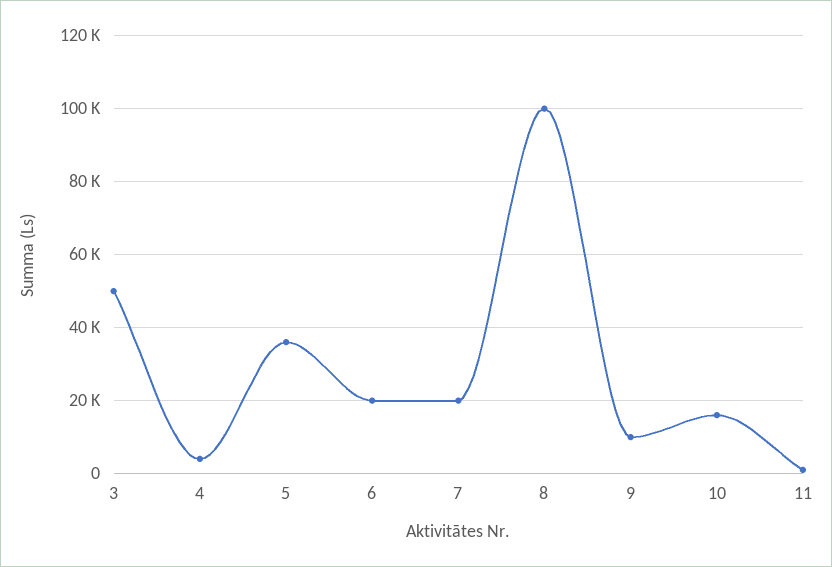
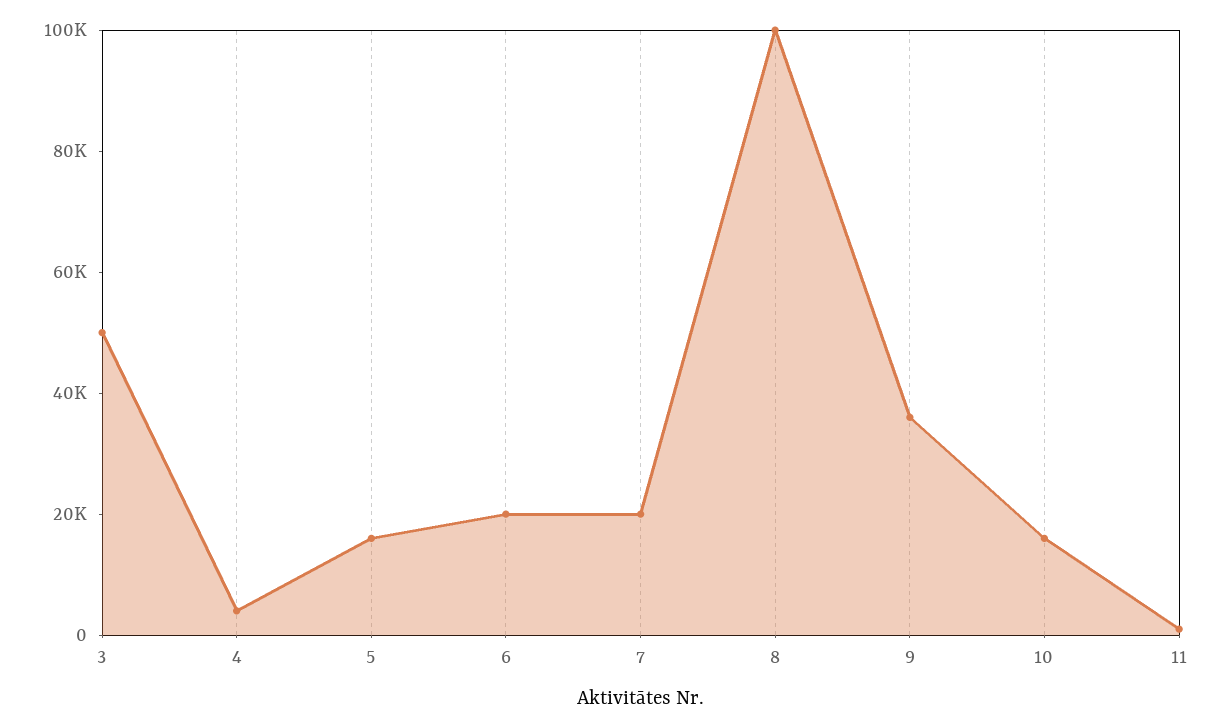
  {
    "3": 50000,
    "4": 4000,
-   "5": 36000,
+   "5": 15000,
    "6": 20000,
    "7": 20000,
    "8": 100000,
-   "9": 10000,
+   "9": 35000,
    "10": 16000,
    "11": 2000
  }

